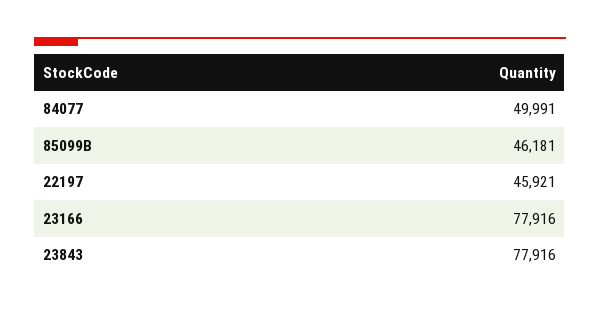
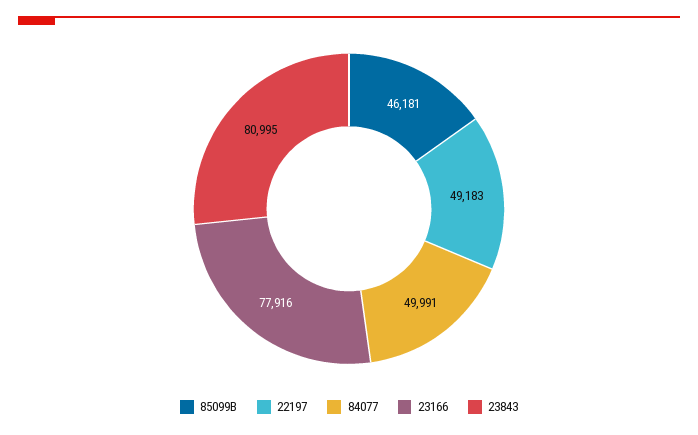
  {
    "84077": 49991,
    "85099B": 46181,
-   "22197": 45921,
+   "22197": 49183,
    "23166": 77916,
-   "23843": 77916
+   "23843": 80995
  }

